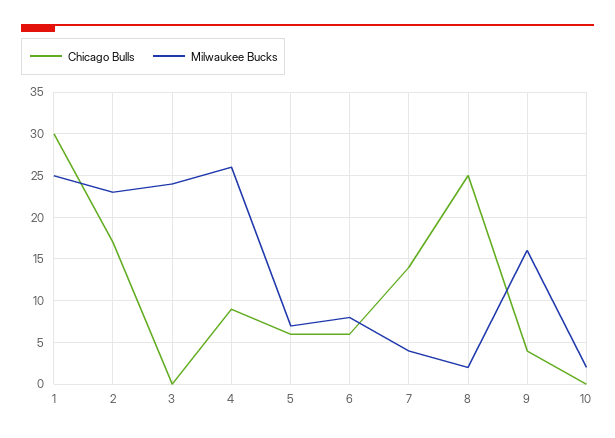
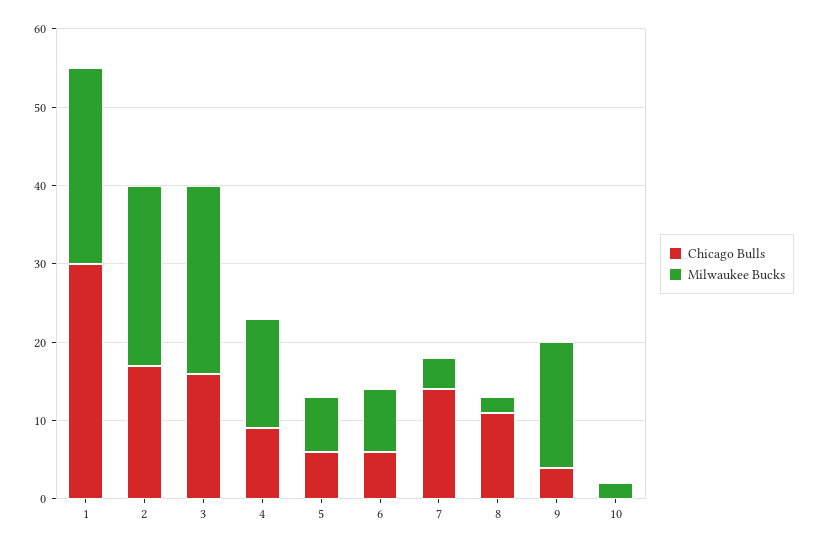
  {
    "Chicago Bulls": {
      "1": 30,
      "2": 17,
-     "3": 0,
+     "3": 15,
      "4": 9,
      "5": 6,
      "6": 6,
      "7": 14,
-     "8": 25,
+     "8": 10,
      "9": 4,
      "10": 0
    },
    "Milwaukee Bucks": {
      "1": 25,
      "2": 23,
      "3": 24,
-     "4": 26,
+     "4": 15,
      "5": 7,
      "6": 8,
      "7": 4,
      "8": 2,
      "9": 16,
      "10": 2
    }
  }

